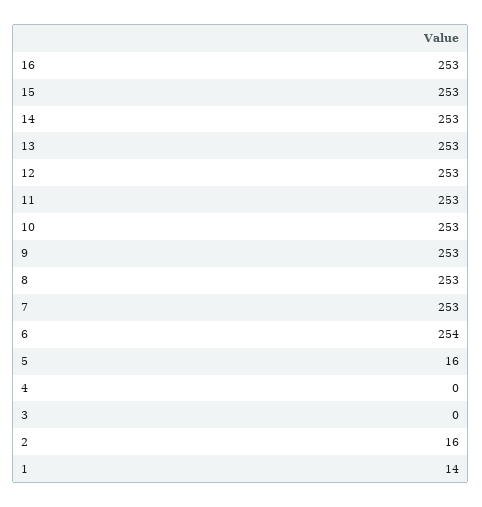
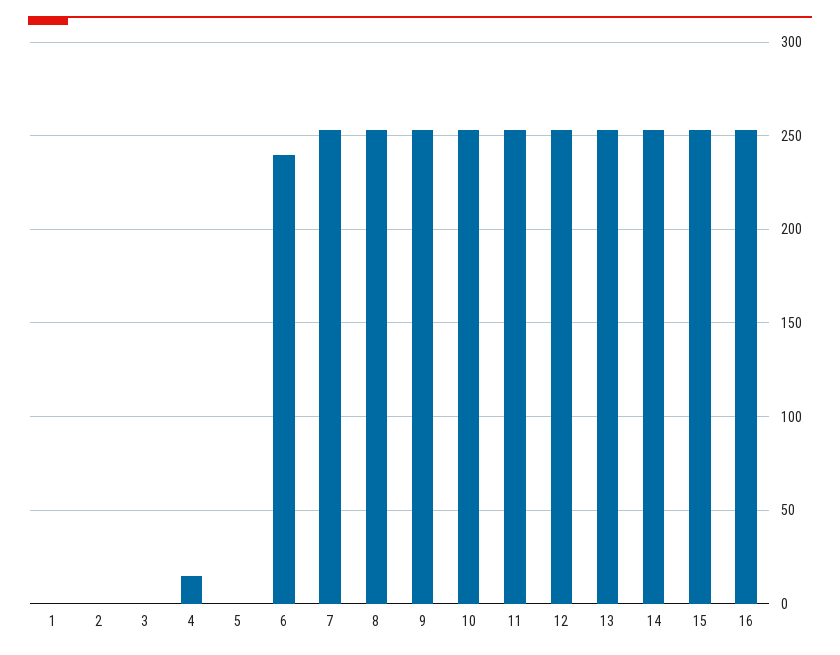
  {
    "16": 253,
    "15": 253,
    "14": 253,
    "13": 253,
    "12": 253,
    "11": 253,
    "10": 253,
    "9": 253,
    "8": 253,
    "7": 253,
-   "6": 254,
+   "6": 240,
-   "5": 16,
+   "5": 0,
-   "4": 0,
+   "4": 15,
    "3": 0,
-   "2": 16,
+   "2": 0,
-   "1": 14
+   "1": 0
  }

